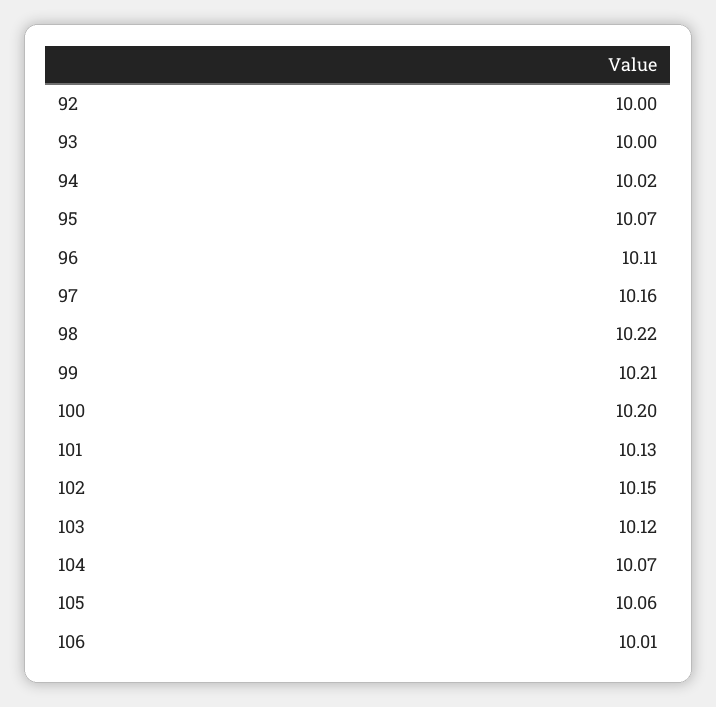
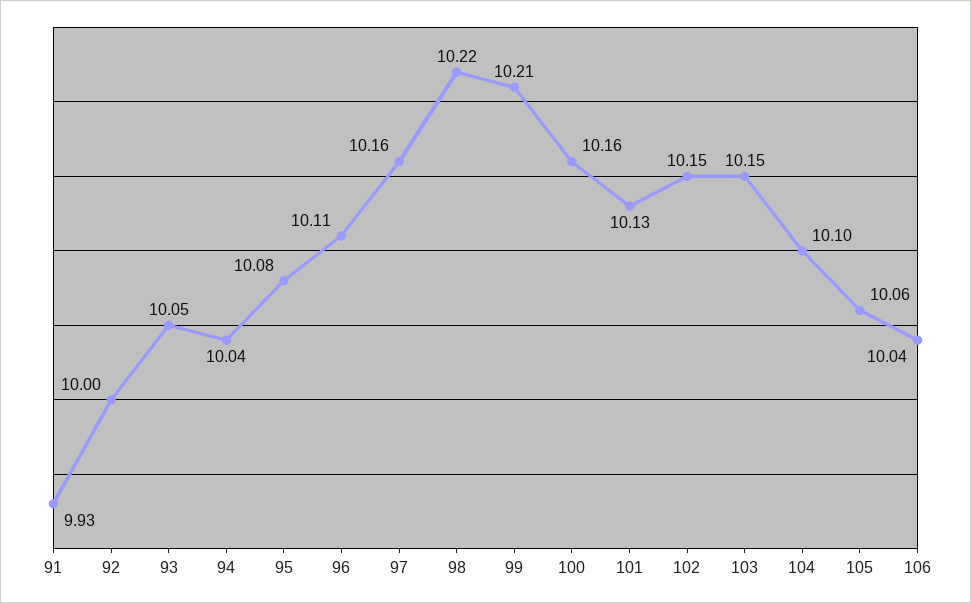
  {
    "92": 10,
-   "93": 10,
+   "93": 10.05,
-   "94": 10.02,
+   "94": 10.04,
-   "95": 10.07,
+   "95": 10.08,
    "96": 10.11,
    "97": 10.16,
    "98": 10.22,
    "99": 10.21,
-   "100": 10.2,
+   "100": 10.16,
    "101": 10.13,
    "102": 10.15,
-   "103": 10.12,
+   "103": 10.15,
-   "104": 10.07,
+   "104": 10.1,
    "105": 10.06,
-   "106": 10.01
+   "106": 10.04,
+   "91": 9.93
  }

